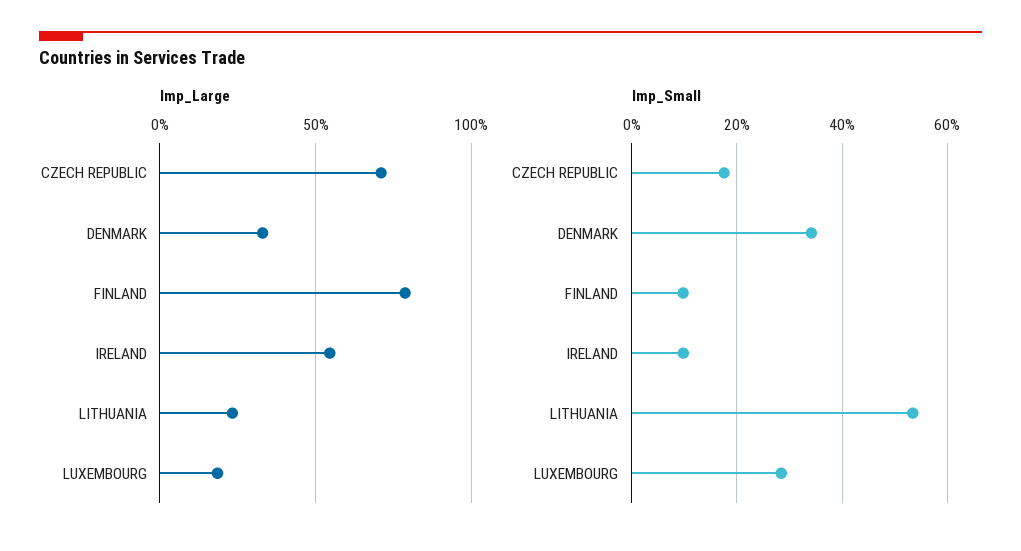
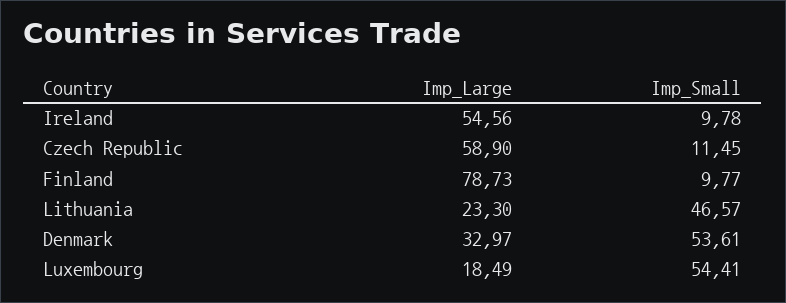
  {
    "Imp_Large": {
-     "CZECH REPUBLIC": 70,
+     "CZECH REPUBLIC": 58.9,
      "DENMARK": 32.97,
      "FINLAND": 78.73,
      "IRELAND": 54.56,
      "LITHUANIA": 23.3,
      "LUXEMBOURG": 18.49
    },
    "Imp_Small": {
-     "CZECH REPUBLIC": 18,
+     "CZECH REPUBLIC": 11.45,
-     "DENMARK": 34,
+     "DENMARK": 53.61,
      "FINLAND": 9.77,
      "IRELAND": 9.78,
-     "LITHUANIA": 54,
+     "LITHUANIA": 46.57,
-     "LUXEMBOURG": 28
+     "LUXEMBOURG": 54.41
    }
  }

